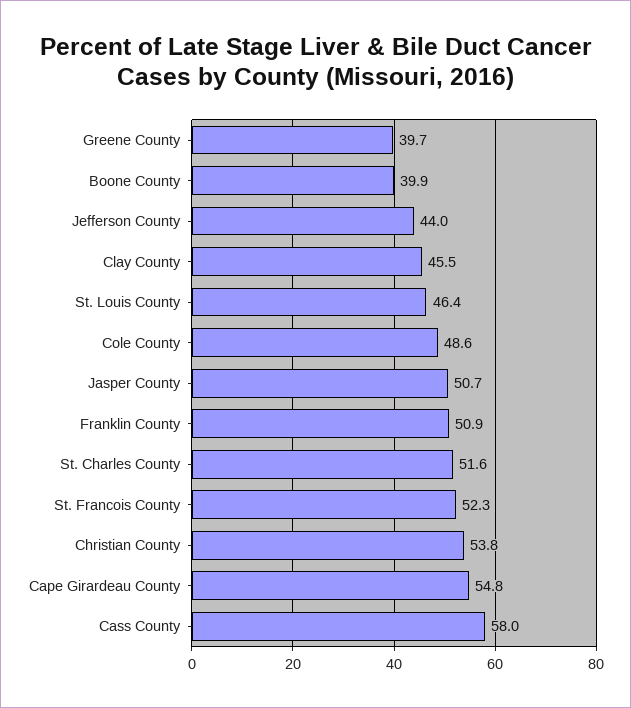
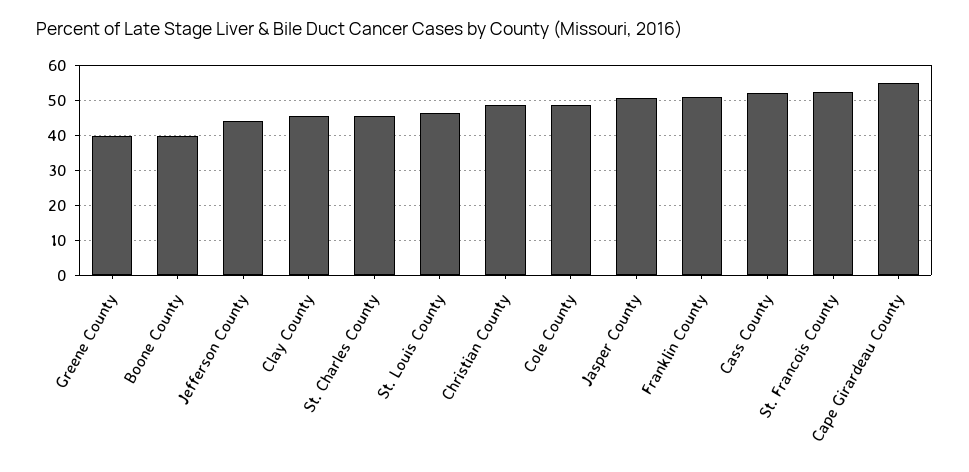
  {
    "Greene County": 39.7,
    "Boone County": 39.9,
    "Jefferson County": 44,
    "Clay County": 45.5,
    "St. Louis County": 46.4,
    "Cole County": 48.6,
    "Jasper County": 50.7,
    "Franklin County": 50.9,
-   "St. Charles County": 51.6,
+   "St. Charles County": 46,
    "St. Francois County": 52.3,
-   "Christian County": 53.8,
+   "Christian County": 48,
    "Cape Girardeau County": 54.8,
-   "Cass County": 58
+   "Cass County": 52
  }

